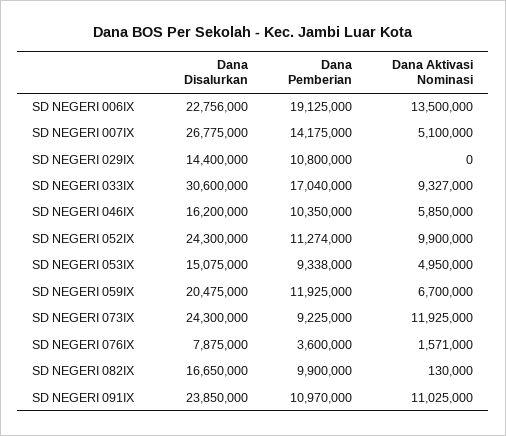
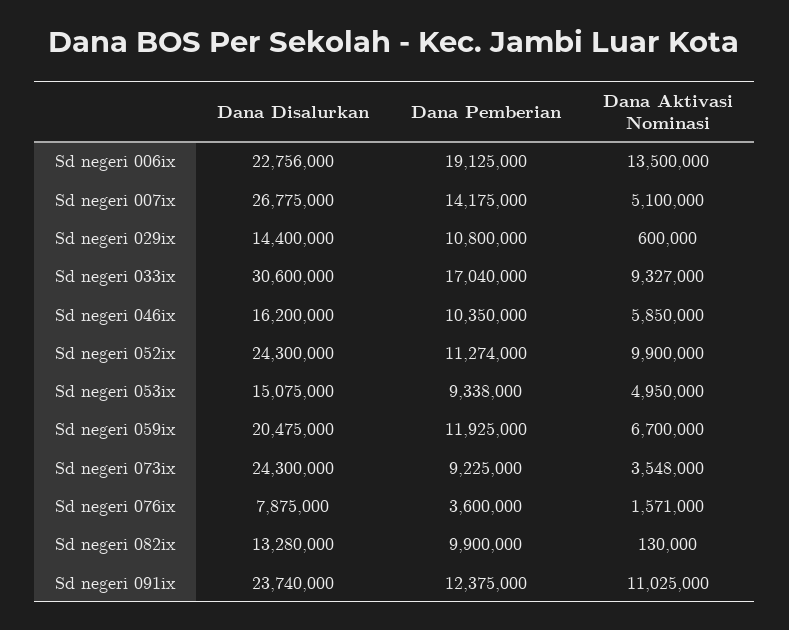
  {
    "Dana Disalurkan": {
      "SD NEGERI 006IX": 22756000,
      "SD NEGERI 007IX": 26775000,
      "SD NEGERI 029IX": 14400000,
      "SD NEGERI 033IX": 30600000,
      "SD NEGERI 046IX": 16200000,
      "SD NEGERI 052IX": 24300000,
      "SD NEGERI 053IX": 15075000,
      "SD NEGERI 059IX": 20475000,
      "SD NEGERI 073IX": 24300000,
      "SD NEGERI 076IX": 7875000,
-     "SD NEGERI 082IX": 16650000,
+     "SD NEGERI 082IX": 13280000,
-     "SD NEGERI 091IX": 23850000
+     "SD NEGERI 091IX": 23740000
    },
    "Dana Pemberian": {
      "SD NEGERI 006IX": 19125000,
      "SD NEGERI 007IX": 14175000,
      "SD NEGERI 029IX": 10800000,
      "SD NEGERI 033IX": 17040000,
      "SD NEGERI 046IX": 10350000,
      "SD NEGERI 052IX": 11274000,
      "SD NEGERI 053IX": 9338000,
      "SD NEGERI 059IX": 11925000,
      "SD NEGERI 073IX": 9225000,
      "SD NEGERI 076IX": 3600000,
      "SD NEGERI 082IX": 9900000,
-     "SD NEGERI 091IX": 10970000
+     "SD NEGERI 091IX": 12375000
    },
    "Dana Aktivasi Nominasi": {
      "SD NEGERI 006IX": 13500000,
      "SD NEGERI 007IX": 5100000,
-     "SD NEGERI 029IX": 0,
+     "SD NEGERI 029IX": 600000,
      "SD NEGERI 033IX": 9327000,
      "SD NEGERI 046IX": 5850000,
      "SD NEGERI 052IX": 9900000,
      "SD NEGERI 053IX": 4950000,
      "SD NEGERI 059IX": 6700000,
-     "SD NEGERI 073IX": 11925000,
+     "SD NEGERI 073IX": 3548000,
      "SD NEGERI 076IX": 1571000,
      "SD NEGERI 082IX": 130000,
      "SD NEGERI 091IX": 11025000
    }
  }

